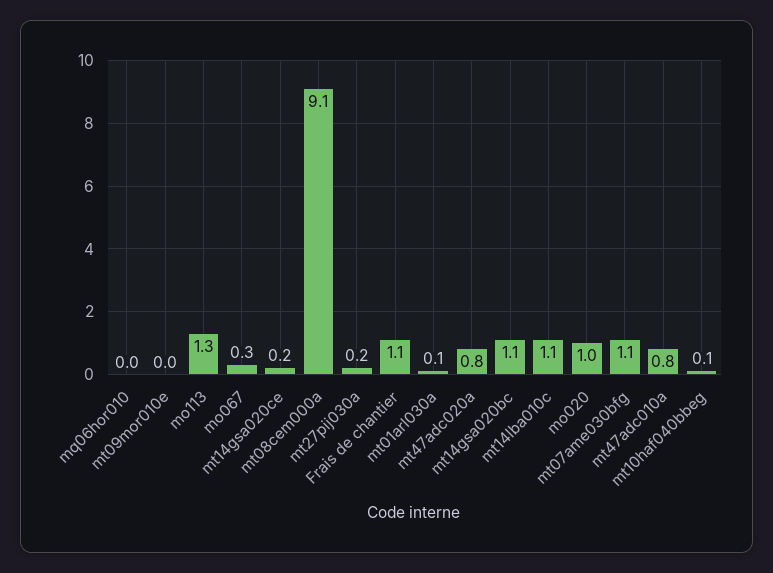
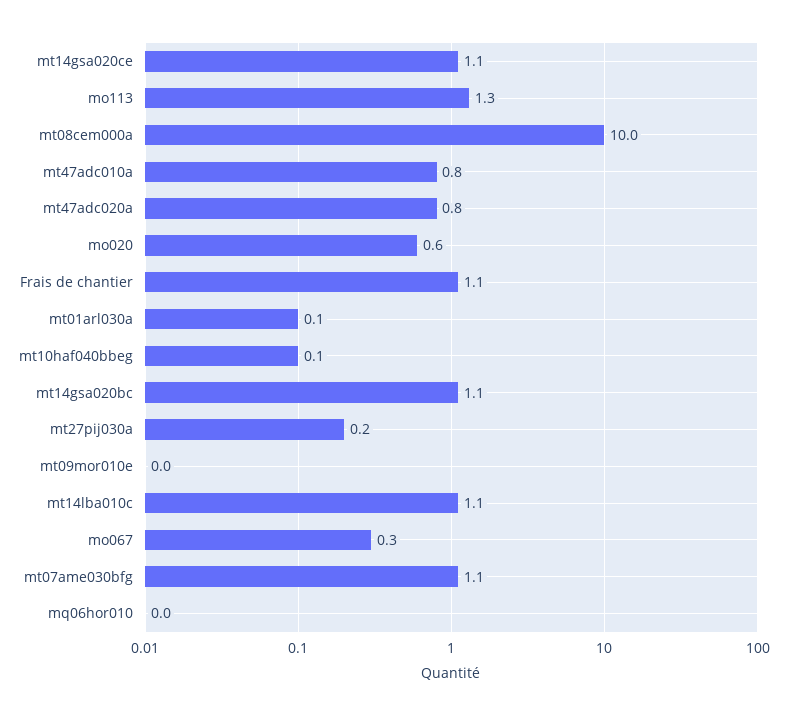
  {
    "mq06hor010": 0,
    "mt09mor010e": 0,
    "mo113": 1.3,
    "mo067": 0.3,
-   "mt14gsa020ce": 0.2,
+   "mt14gsa020ce": 1.1,
-   "mt08cem000a": 9.1,
+   "mt08cem000a": 10,
    "mt27pij030a": 0.2,
    "Frais de chantier": 1.1,
    "mt01arl030a": 0.1,
    "mt47adc020a": 0.8,
    "mt14gsa020bc": 1.1,
    "mt14lba010c": 1.1,
-   "mo020": 1,
+   "mo020": 0.6,
    "mt07ame030bfg": 1.1,
    "mt47adc010a": 0.8,
    "mt10haf040bbeg": 0.1
  }

